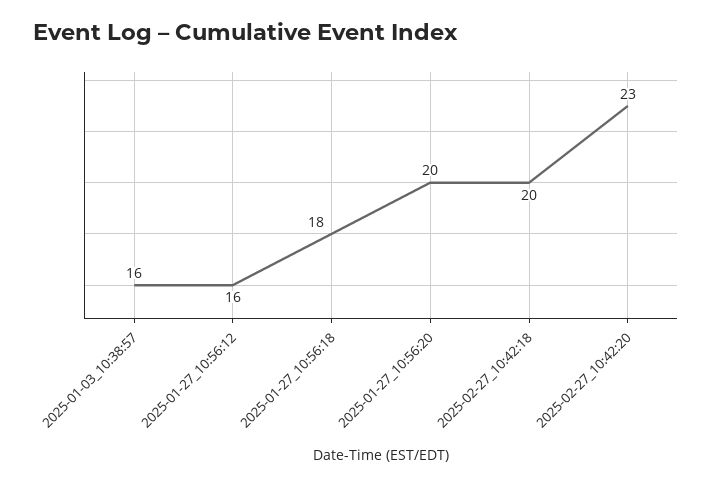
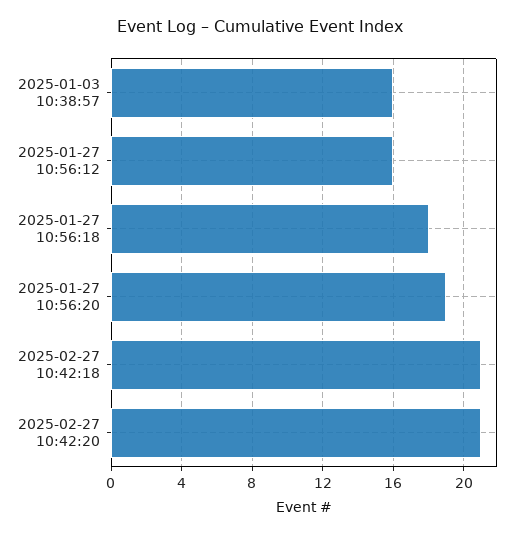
  {
    "2025-01-03_10:38:57": 16,
    "2025-01-27_10:56:12": 16,
    "2025-01-27_10:56:18": 18,
-   "2025-01-27_10:56:20": 20,
+   "2025-01-27_10:56:20": 19,
-   "2025-02-27_10:42:18": 20,
+   "2025-02-27_10:42:18": 21,
-   "2025-02-27_10:42:20": 23
+   "2025-02-27_10:42:20": 21
  }

